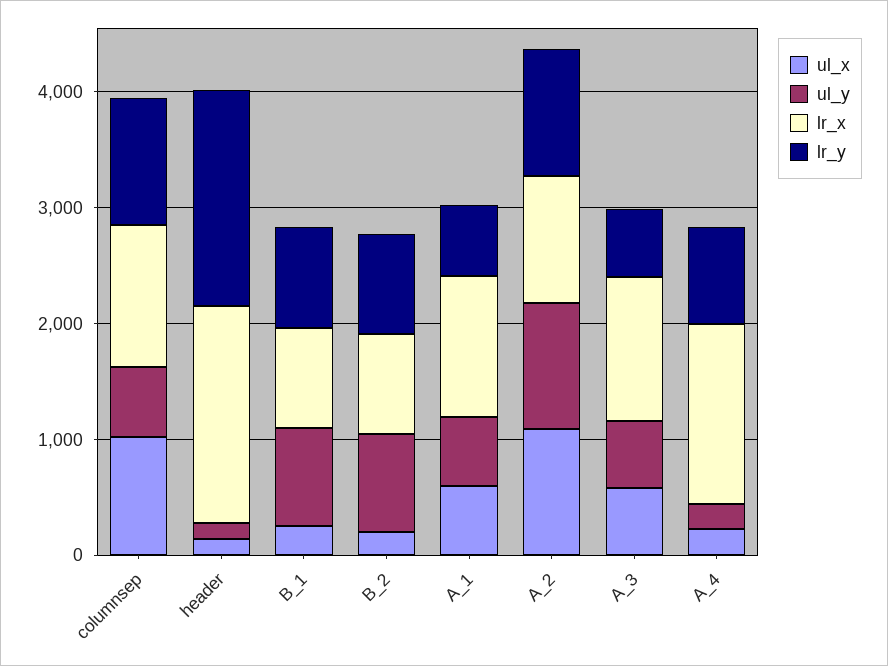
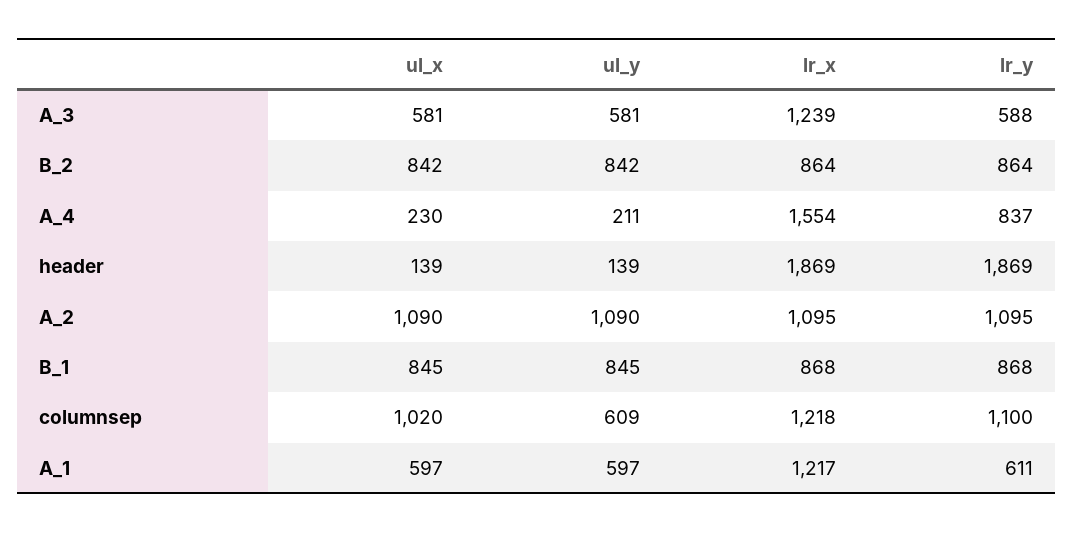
  {
    "ul_x": {
      "columnsep": 1020,
      "header": 139,
-     "B_1": 200,
+     "B_1": 845,
-     "B_2": 200,
+     "B_2": 842,
      "A_1": 597,
      "A_2": 1090,
      "A_3": 581,
      "A_4": 230
    },
    "ul_y": {
      "columnsep": 609,
      "header": 139,
      "B_1": 845,
      "B_2": 842,
      "A_1": 597,
      "A_2": 1090,
      "A_3": 581,
      "A_4": 211
    },
    "lr_x": {
      "columnsep": 1218,
      "header": 1869,
      "B_1": 868,
      "B_2": 864,
      "A_1": 1217,
      "A_2": 1095,
      "A_3": 1239,
      "A_4": 1554
    },
    "lr_y": {
      "columnsep": 1100,
      "header": 1869,
      "B_1": 868,
      "B_2": 864,
      "A_1": 611,
      "A_2": 1095,
      "A_3": 588,
      "A_4": 837
    }
  }

